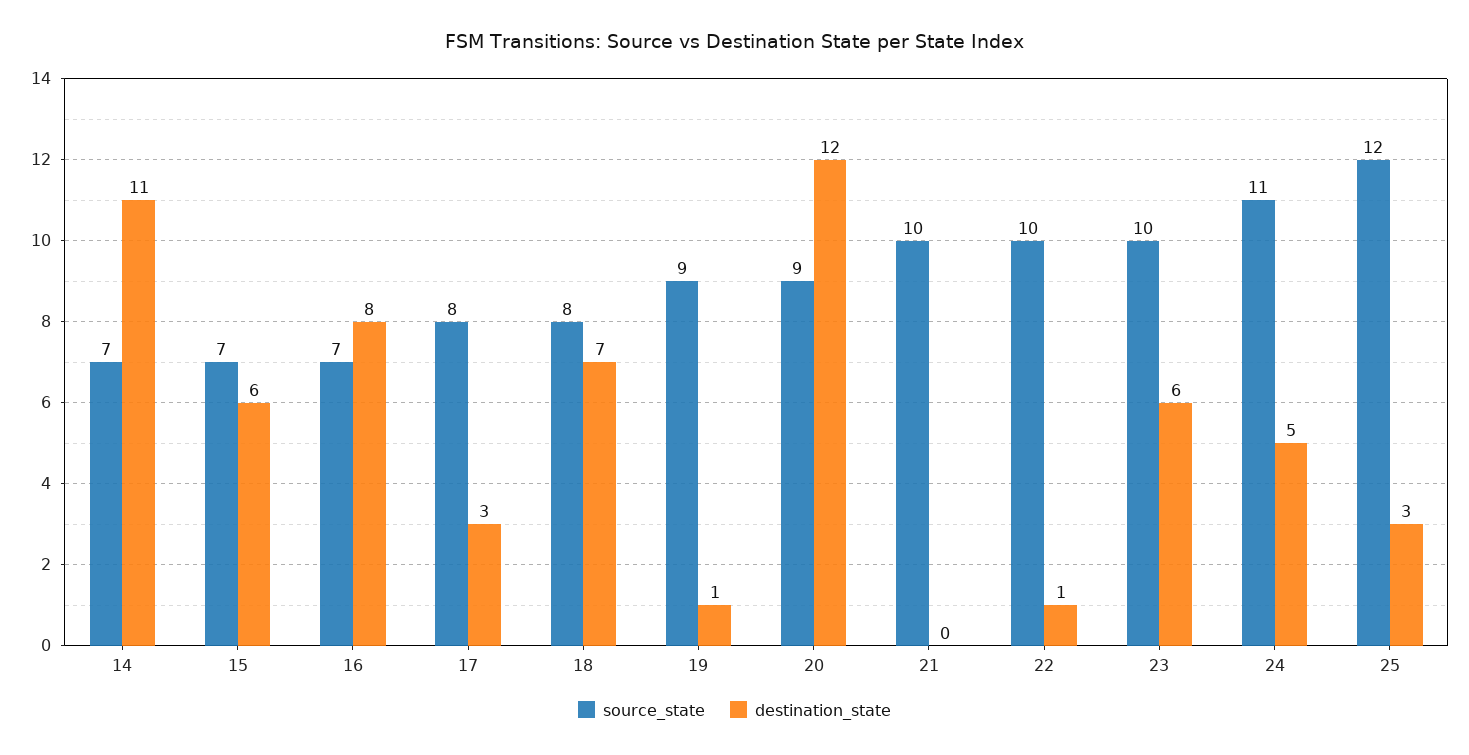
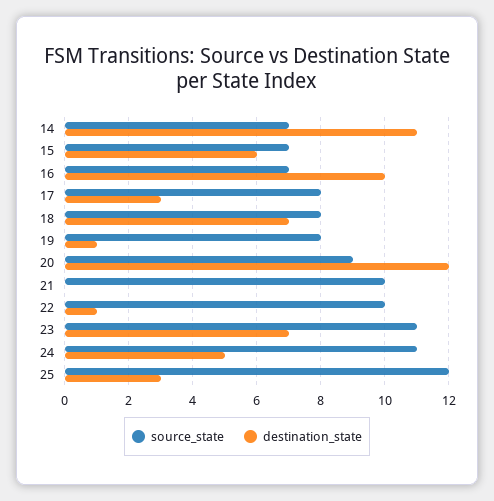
  {
    "source_state": {
      "14": 7,
      "15": 7,
      "16": 7,
      "17": 8,
      "18": 8,
-     "19": 9,
+     "19": 8,
      "20": 9,
      "21": 10,
      "22": 10,
-     "23": 10,
+     "23": 11,
      "24": 11,
      "25": 12
    },
    "destination_state": {
      "14": 11,
      "15": 6,
-     "16": 8,
+     "16": 10,
      "17": 3,
      "18": 7,
      "19": 1,
      "20": 12,
      "21": 0,
      "22": 1,
-     "23": 6,
+     "23": 7,
      "24": 5,
      "25": 3
    }
  }

